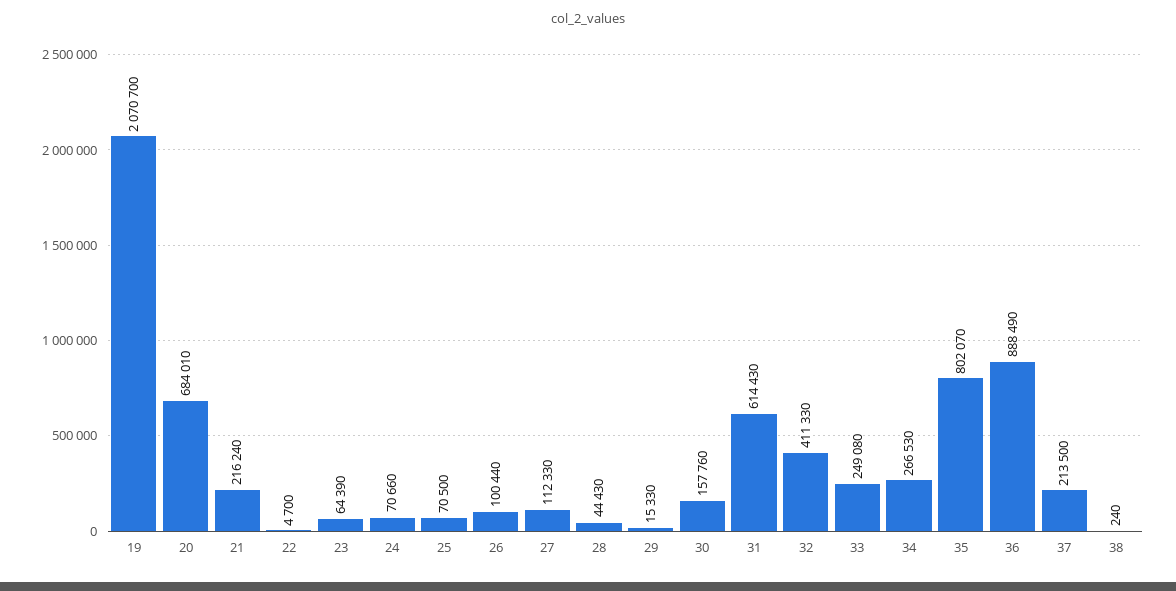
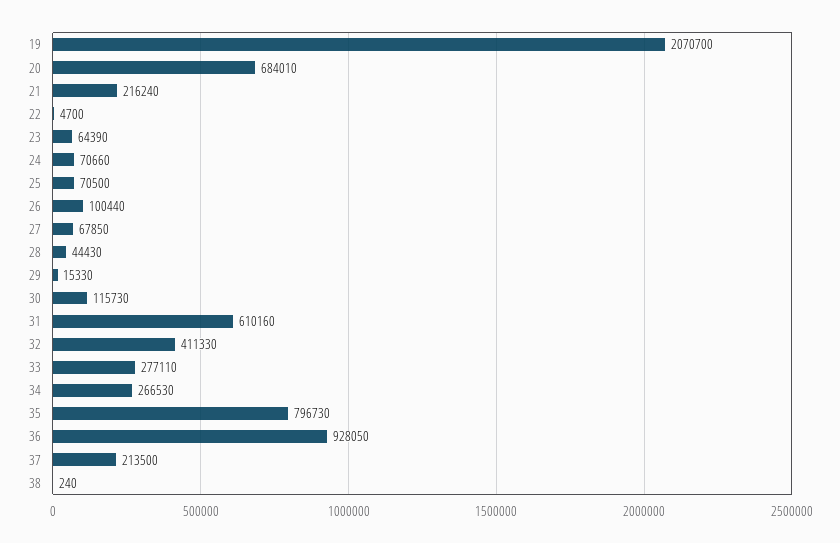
  {
    "19": 2070700,
    "20": 684010,
    "21": 216240,
    "22": 4700,
    "23": 64390,
    "24": 70660,
    "25": 70500,
    "26": 100440,
-   "27": 112330,
+   "27": 67850,
    "28": 44430,
    "29": 15330,
-   "30": 157760,
+   "30": 115730,
-   "31": 614430,
+   "31": 610160,
    "32": 411330,
-   "33": 249080,
+   "33": 277110,
    "34": 266530,
-   "35": 802070,
+   "35": 796730,
-   "36": 888490,
+   "36": 928050,
    "37": 213500,
    "38": 240
  }

